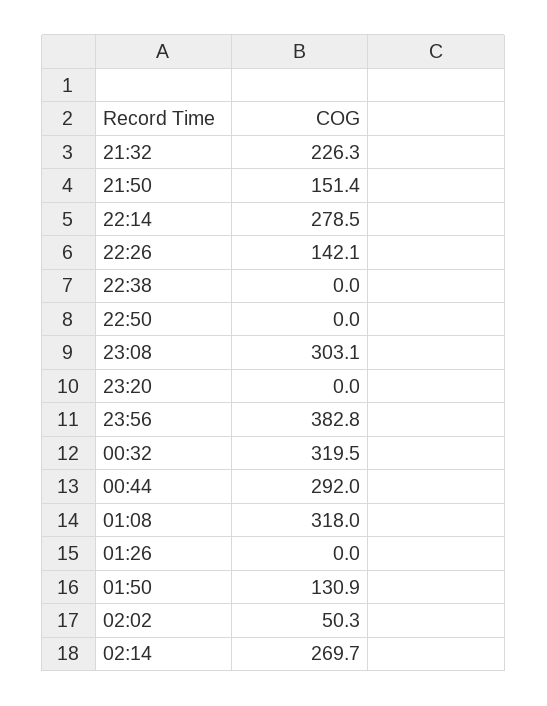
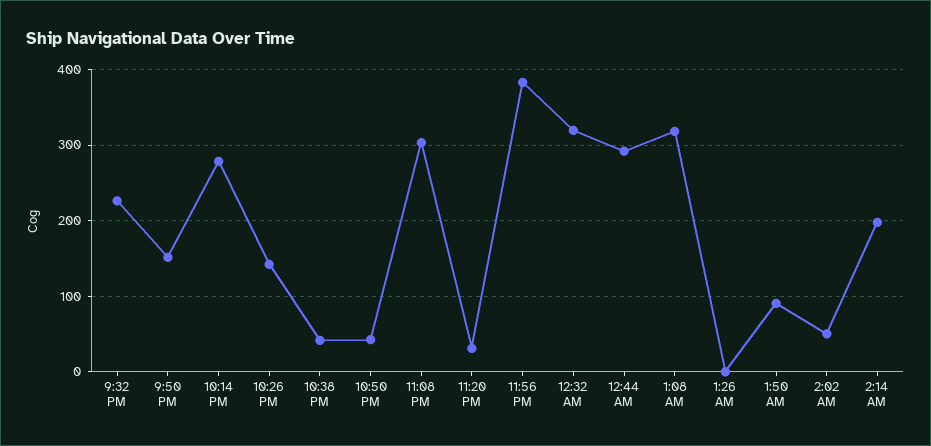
  {
    "21:32": 226.3,
    "21:50": 151.4,
    "22:14": 278.5,
    "22:26": 142.1,
-   "22:38": 0,
+   "22:38": 40,
-   "22:50": 0,
+   "22:50": 40,
    "23:08": 303.1,
-   "23:20": 0,
+   "23:20": 30,
    "23:56": 382.8,
    "00:32": 319.5,
    "00:44": 292,
    "01:08": 318,
    "01:26": 0,
-   "01:50": 130.9,
+   "01:50": 90,
    "02:02": 50.3,
-   "02:14": 269.7
+   "02:14": 200
  }

